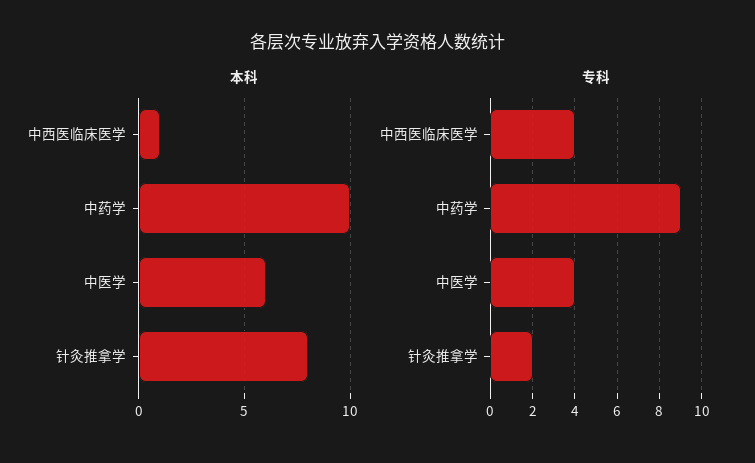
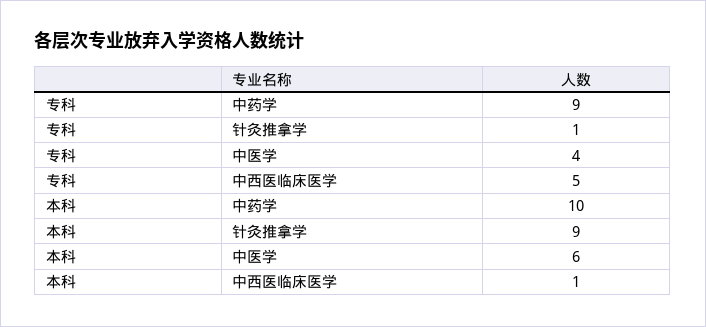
  {
    "本科": {
      "中西医临床医学": 1,
      "中药学": 10,
      "中医学": 6,
-     "针灸推拿学": 8
+     "针灸推拿学": 9
    },
    "专科": {
-     "中西医临床医学": 4,
+     "中西医临床医学": 5,
      "中药学": 9,
      "中医学": 4,
-     "针灸推拿学": 2
+     "针灸推拿学": 1
    }
  }

